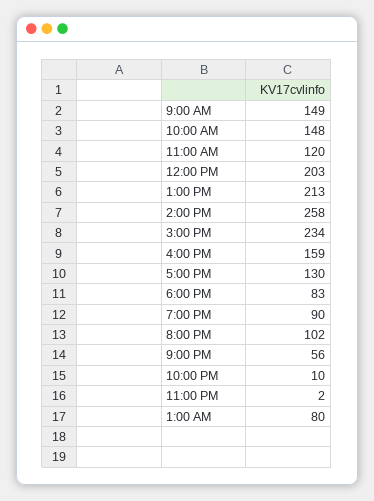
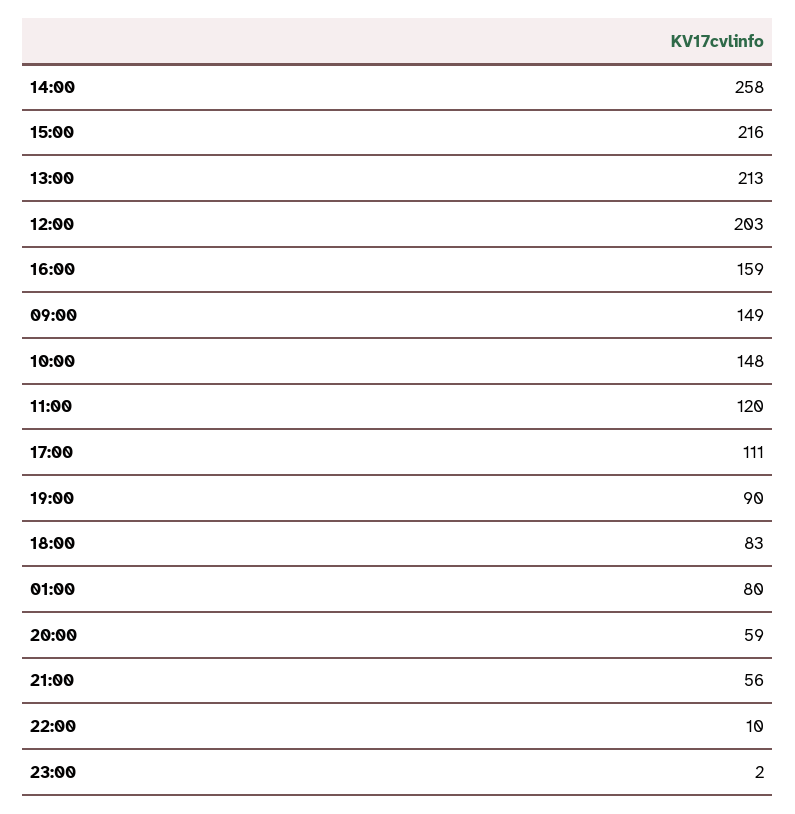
  {
    "9:00 AM": 149,
    "10:00 AM": 148,
    "11:00 AM": 120,
    "12:00 PM": 203,
    "1:00 PM": 213,
    "2:00 PM": 258,
-   "3:00 PM": 234,
+   "3:00 PM": 216,
    "4:00 PM": 159,
-   "5:00 PM": 130,
+   "5:00 PM": 111,
    "6:00 PM": 83,
    "7:00 PM": 90,
-   "8:00 PM": 102,
+   "8:00 PM": 59,
    "9:00 PM": 56,
    "10:00 PM": 10,
    "11:00 PM": 2,
    "1:00 AM": 80
  }

